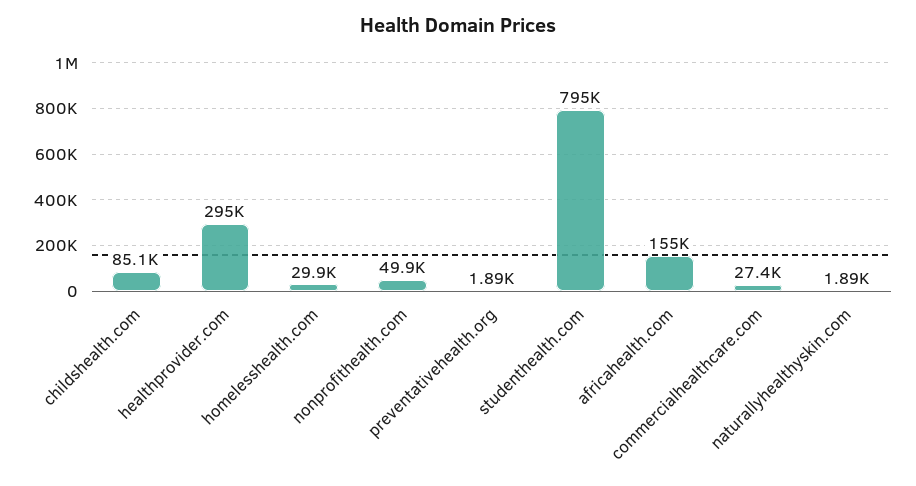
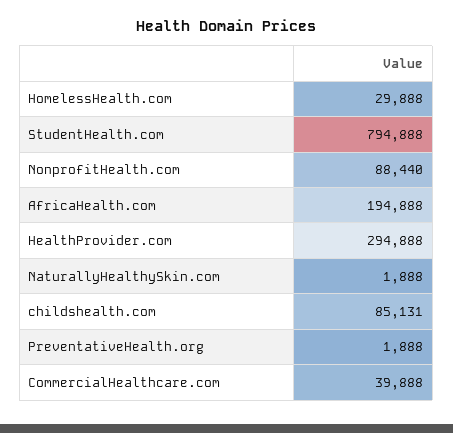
  {
    "childshealth.com": 85131,
    "healthprovider.com": 294888,
    "homelesshealth.com": 29888,
-   "nonprofithealth.com": 49900,
+   "nonprofithealth.com": 88440,
    "preventativehealth.org": 1888,
    "studenthealth.com": 794888,
-   "africahealth.com": 155000,
+   "africahealth.com": 194888,
-   "commercialhealthcare.com": 27400,
+   "commercialhealthcare.com": 39888,
    "naturallyhealthyskin.com": 1888
  }

